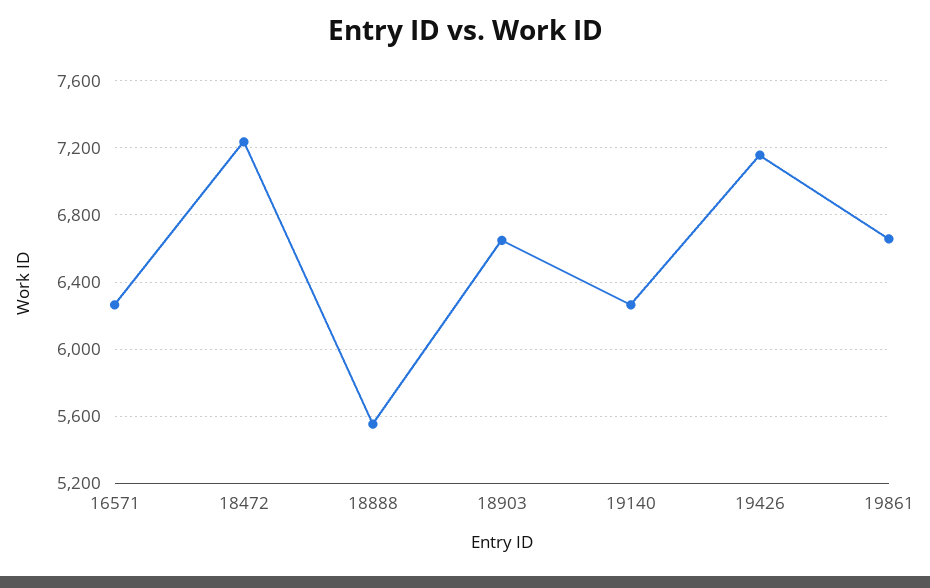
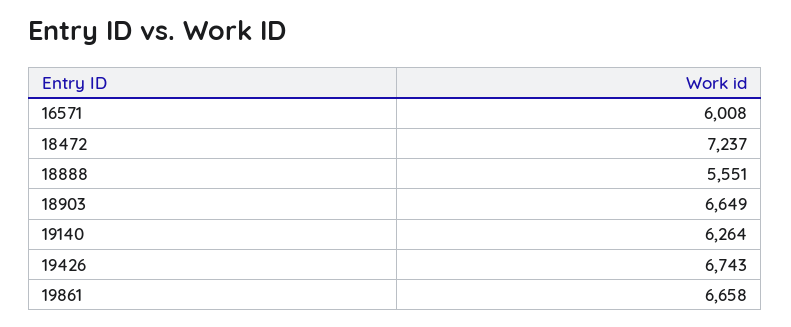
  {
-   "16571": 6250,
+   "16571": 6008,
    "18472": 7237,
    "18888": 5551,
    "18903": 6649,
    "19140": 6264,
-   "19426": 7150,
+   "19426": 6743,
    "19861": 6658
  }

